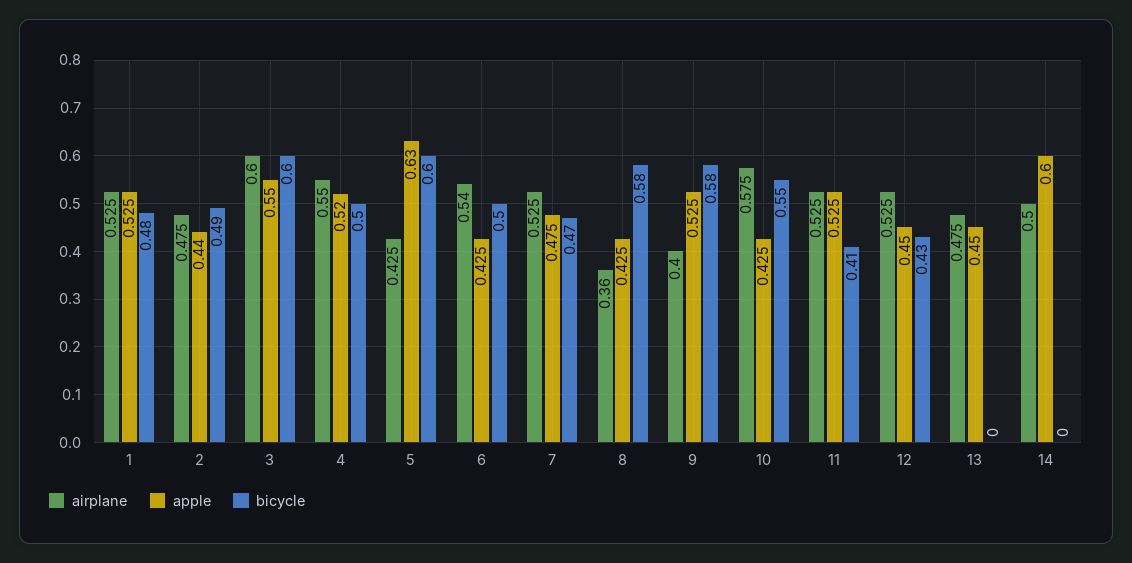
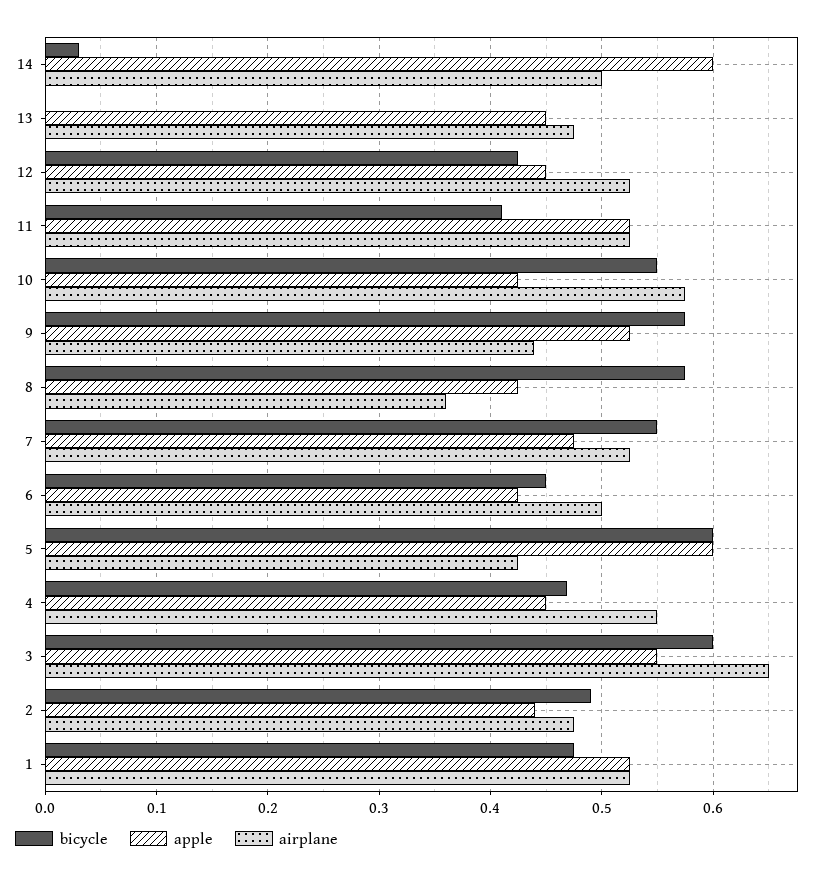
  {
    "airplane": {
      "1": 0.525,
      "2": 0.475,
-     "3": 0.6,
+     "3": 0.65,
      "4": 0.55,
      "5": 0.425,
-     "6": 0.54,
+     "6": 0.5,
      "7": 0.525,
      "8": 0.36,
-     "9": 0.4,
+     "9": 0.44,
      "10": 0.575,
      "11": 0.525,
      "12": 0.525,
      "13": 0.475,
      "14": 0.5
    },
    "apple": {
      "1": 0.525,
      "2": 0.44,
      "3": 0.55,
-     "4": 0.52,
+     "4": 0.45,
-     "5": 0.63,
+     "5": 0.6,
      "6": 0.425,
      "7": 0.475,
      "8": 0.425,
      "9": 0.525,
      "10": 0.425,
      "11": 0.525,
      "12": 0.45,
      "13": 0.45,
      "14": 0.6
    },
    "bicycle": {
      "1": 0.48,
      "2": 0.49,
      "3": 0.6,
-     "4": 0.5,
+     "4": 0.47,
      "5": 0.6,
-     "6": 0.5,
+     "6": 0.45,
-     "7": 0.47,
+     "7": 0.55,
      "8": 0.58,
      "9": 0.58,
      "10": 0.55,
      "11": 0.41,
      "12": 0.43,
      "13": 0,
-     "14": 0
+     "14": 0.03
    }
  }

